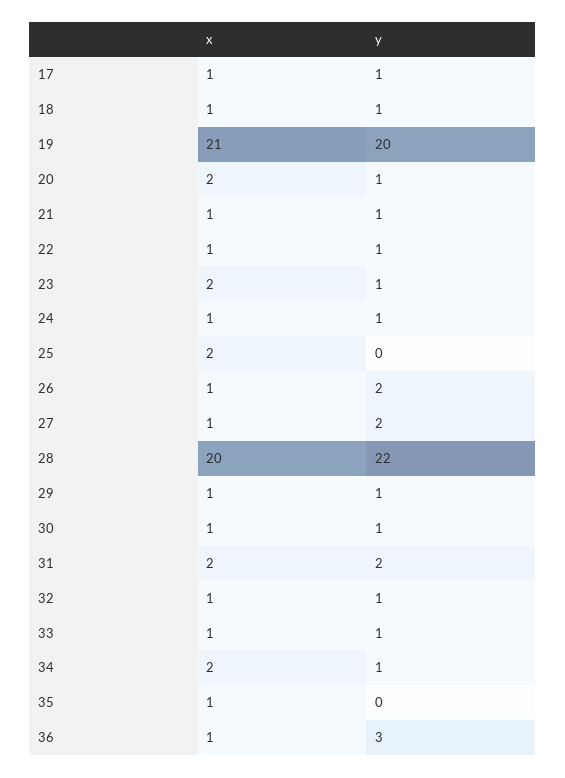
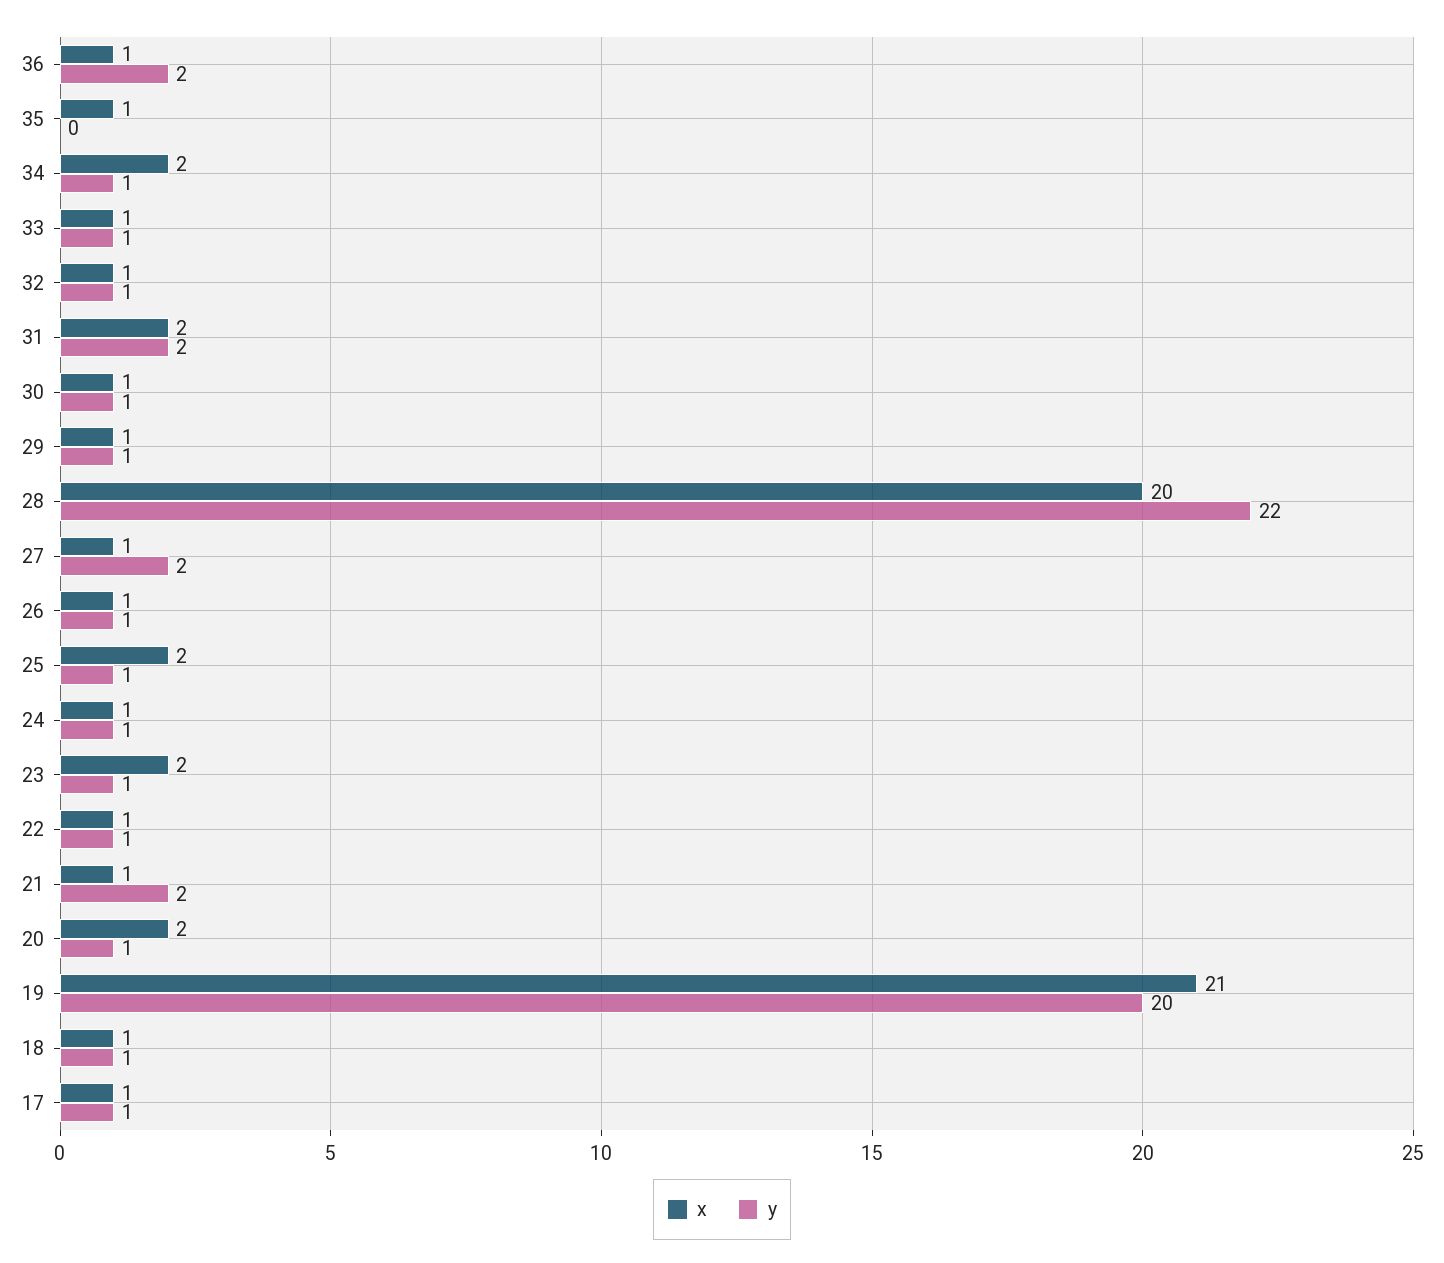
  {
    "x": {
      "17": 1,
      "18": 1,
      "19": 21,
      "20": 2,
      "21": 1,
      "22": 1,
      "23": 2,
      "24": 1,
      "25": 2,
      "26": 1,
      "27": 1,
      "28": 20,
      "29": 1,
      "30": 1,
      "31": 2,
      "32": 1,
      "33": 1,
      "34": 2,
      "35": 1,
      "36": 1
    },
    "y": {
      "17": 1,
      "18": 1,
      "19": 20,
      "20": 1,
-     "21": 1,
+     "21": 2,
      "22": 1,
      "23": 1,
      "24": 1,
-     "25": 0,
+     "25": 1,
-     "26": 2,
+     "26": 1,
      "27": 2,
      "28": 22,
      "29": 1,
      "30": 1,
      "31": 2,
      "32": 1,
      "33": 1,
      "34": 1,
      "35": 0,
-     "36": 3
+     "36": 2
    }
  }

